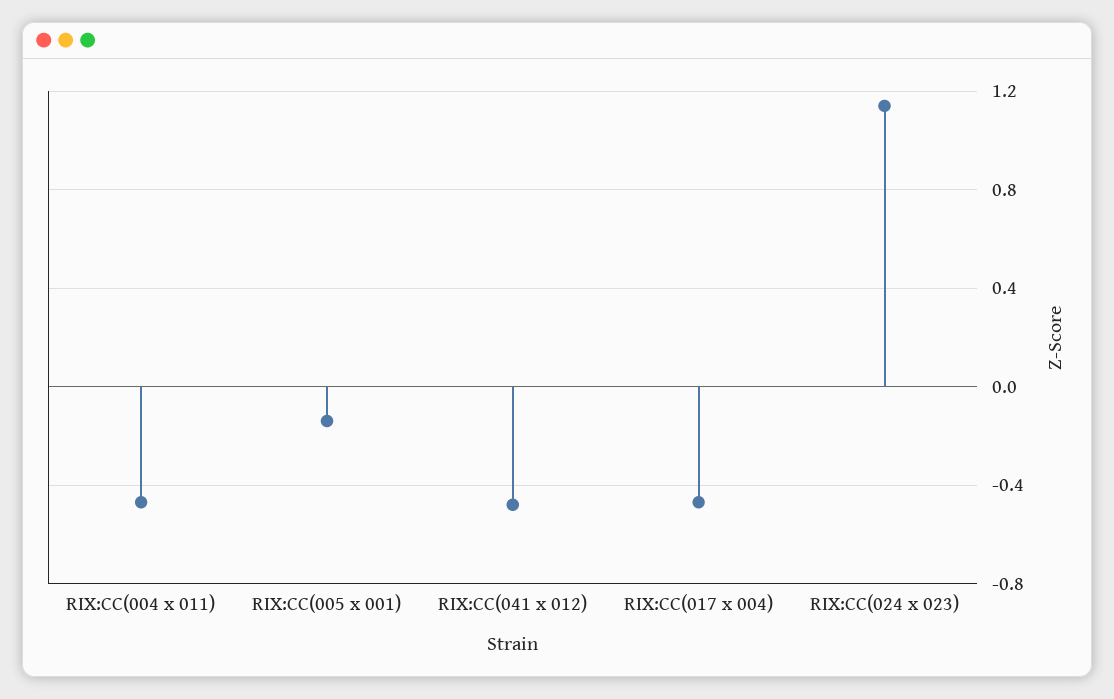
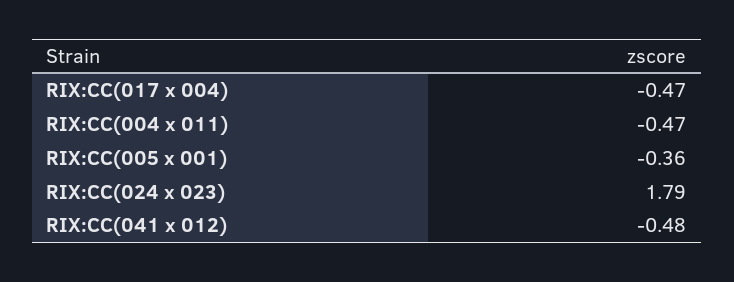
  {
    "RIX:CC(004 x 011)": -0.47,
-   "RIX:CC(005 x 001)": -0.15,
+   "RIX:CC(005 x 001)": -0.36,
    "RIX:CC(041 x 012)": -0.48,
    "RIX:CC(017 x 004)": -0.47,
-   "RIX:CC(024 x 023)": 1.15
+   "RIX:CC(024 x 023)": 1.79
  }

